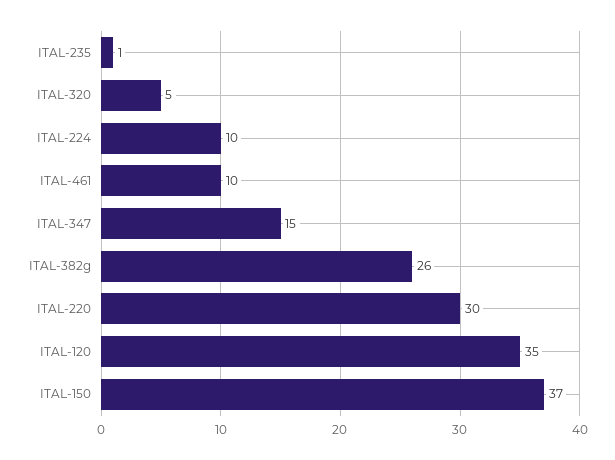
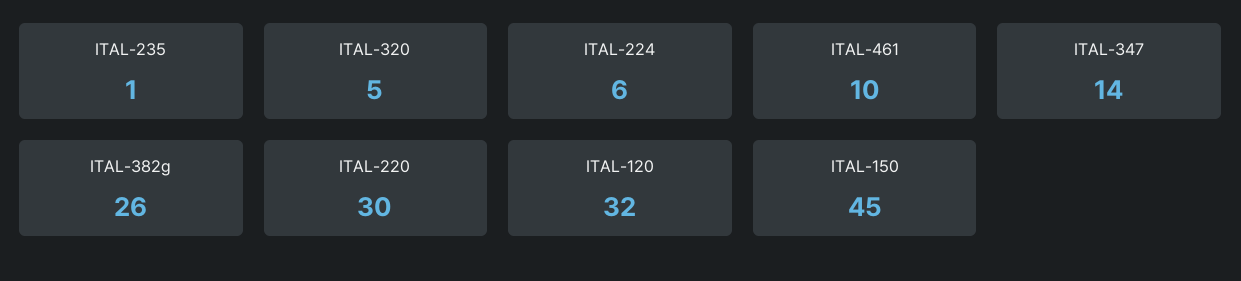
  {
    "ITAL-235": 1,
    "ITAL-320": 5,
-   "ITAL-224": 10,
+   "ITAL-224": 6,
    "ITAL-461": 10,
-   "ITAL-347": 15,
+   "ITAL-347": 14,
    "ITAL-382g": 26,
    "ITAL-220": 30,
-   "ITAL-120": 35,
+   "ITAL-120": 32,
-   "ITAL-150": 37
+   "ITAL-150": 45
  }

